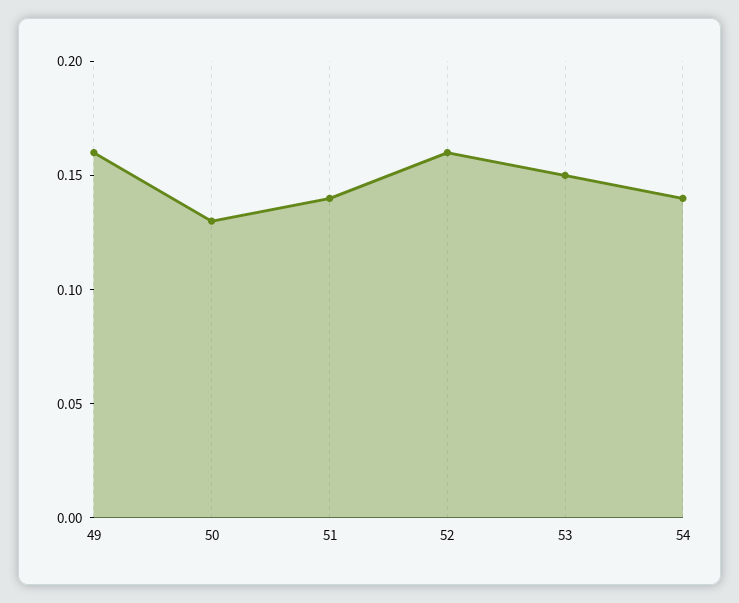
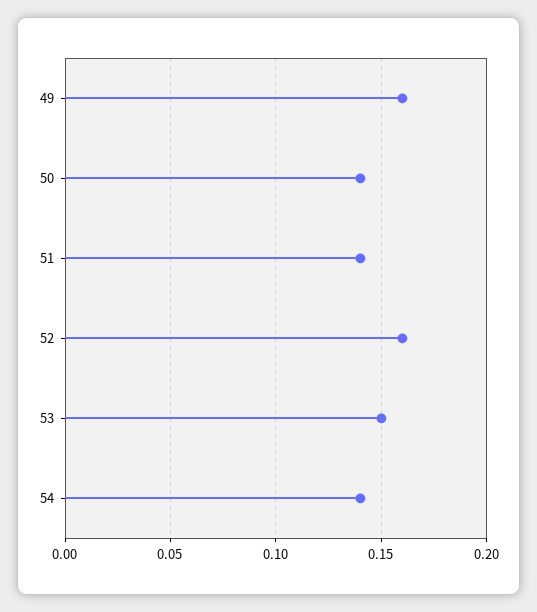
  {
    "49": 0.16,
-   "50": 0.13,
+   "50": 0.14,
    "51": 0.14,
    "52": 0.16,
    "53": 0.15,
    "54": 0.14
  }

